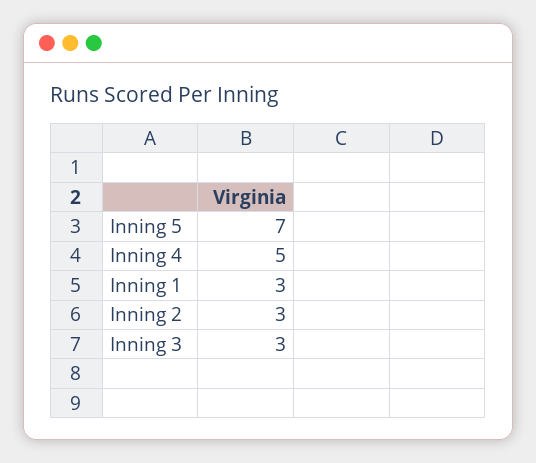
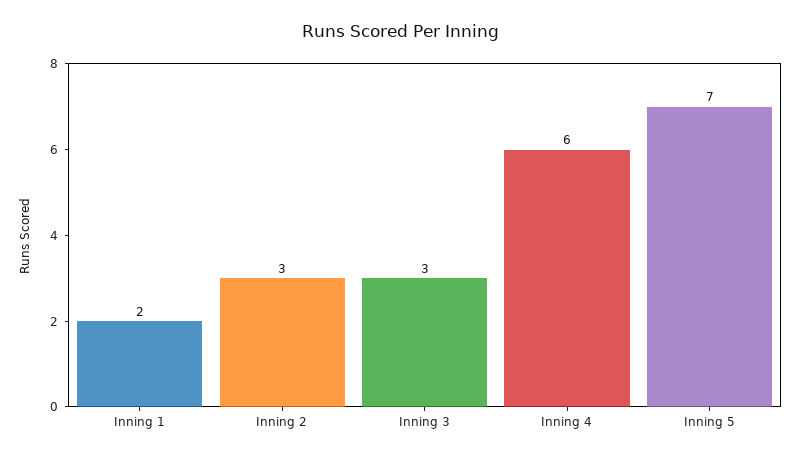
  {
    "Inning 5": 7,
-   "Inning 4": 5,
+   "Inning 4": 6,
-   "Inning 1": 3,
+   "Inning 1": 2,
    "Inning 2": 3,
    "Inning 3": 3
  }

